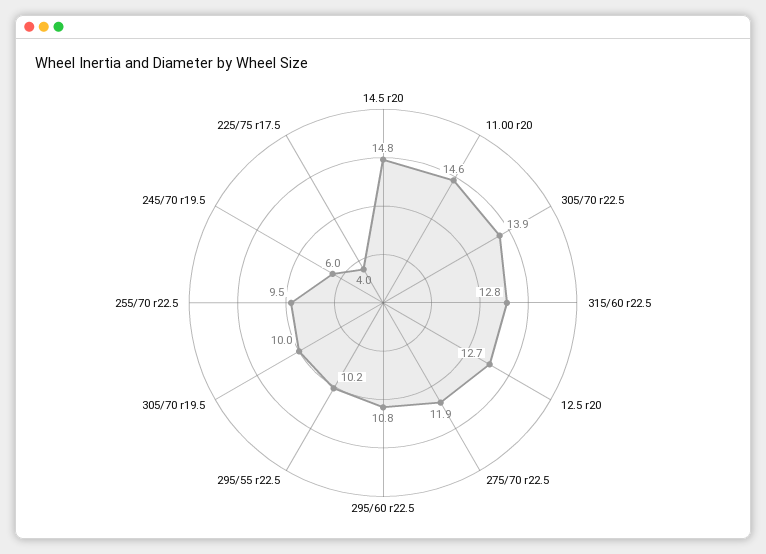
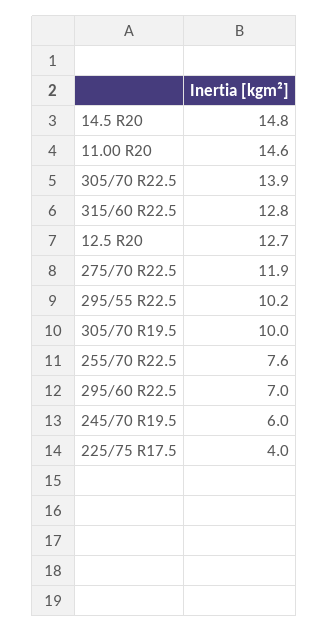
  {
    "14.5 r20": 14.8,
    "11.00 r20": 14.6,
    "305/70 r22.5": 13.9,
    "315/60 r22.5": 12.8,
    "12.5 r20": 12.7,
    "275/70 r22.5": 11.9,
-   "295/60 r22.5": 10.8,
+   "295/60 r22.5": 7,
    "295/55 r22.5": 10.2,
    "305/70 r19.5": 10,
-   "255/70 r22.5": 9.5,
+   "255/70 r22.5": 7.6,
    "245/70 r19.5": 6,
    "225/75 r17.5": 4
  }

